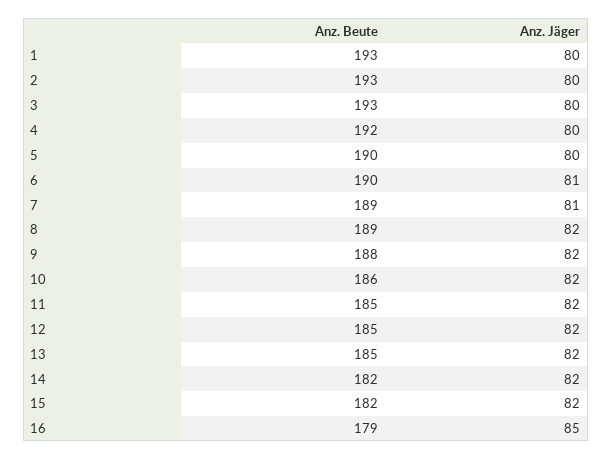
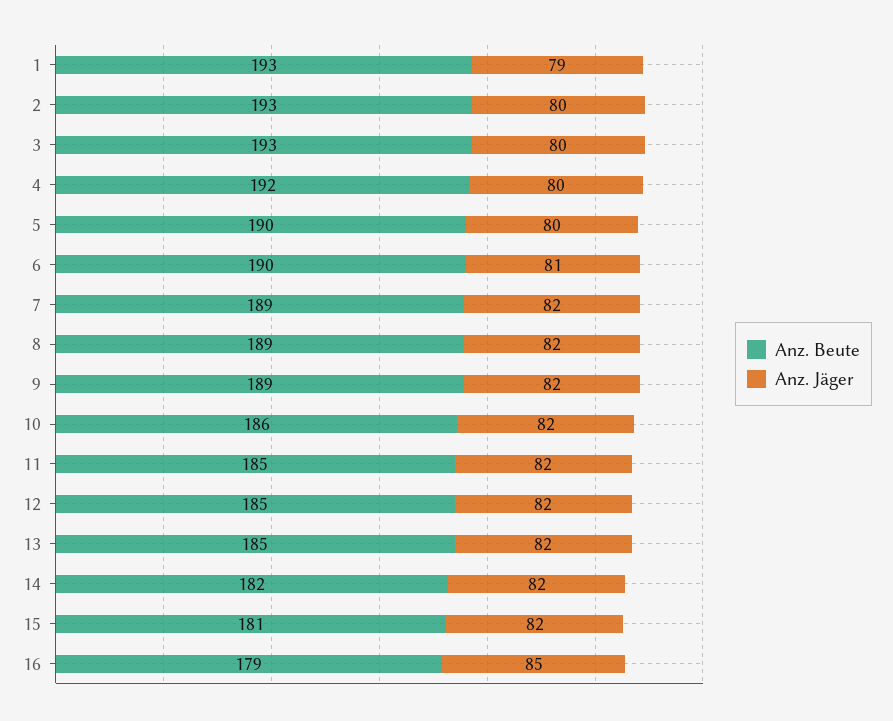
  {
    "Anz. Beute": {
      "1": 193,
      "2": 193,
      "3": 193,
      "4": 192,
      "5": 190,
      "6": 190,
      "7": 189,
      "8": 189,
-     "9": 188,
+     "9": 189,
      "10": 186,
      "11": 185,
      "12": 185,
      "13": 185,
      "14": 182,
-     "15": 182,
+     "15": 181,
      "16": 179
    },
    "Anz. Jäger": {
-     "1": 80,
+     "1": 79,
      "2": 80,
      "3": 80,
      "4": 80,
      "5": 80,
      "6": 81,
-     "7": 81,
+     "7": 82,
      "8": 82,
      "9": 82,
      "10": 82,
      "11": 82,
      "12": 82,
      "13": 82,
      "14": 82,
      "15": 82,
      "16": 85
    }
  }

